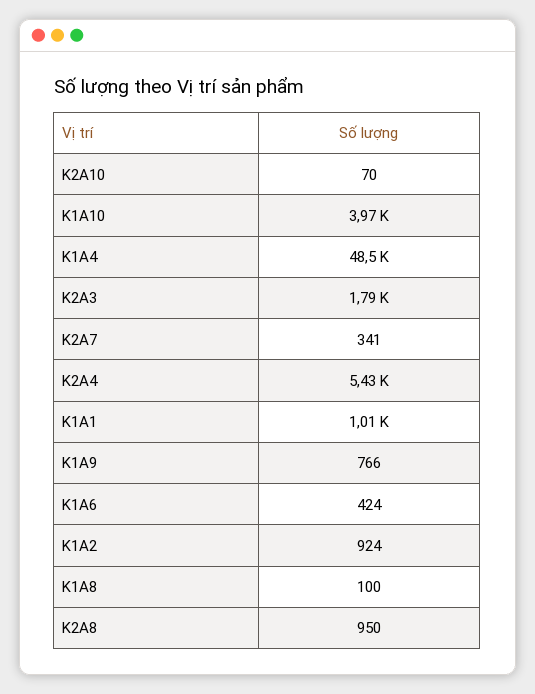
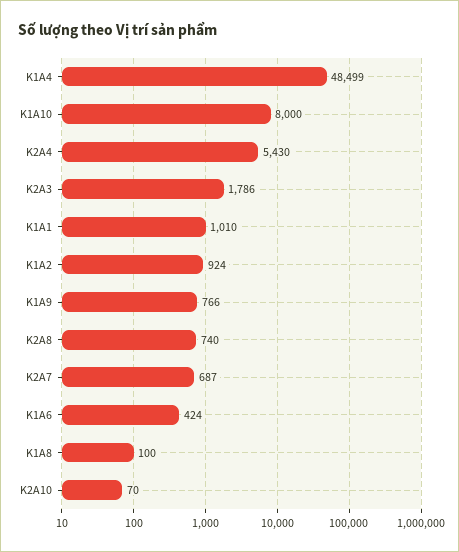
  {
    "K2A10": 70,
-   "K1A10": 3970,
+   "K1A10": 8000,
    "K1A4": 48499,
    "K2A3": 1786,
-   "K2A7": 341,
+   "K2A7": 687,
    "K2A4": 5430,
    "K1A1": 1010,
    "K1A9": 766,
    "K1A6": 424,
    "K1A2": 924,
    "K1A8": 100,
-   "K2A8": 950
+   "K2A8": 740
  }

